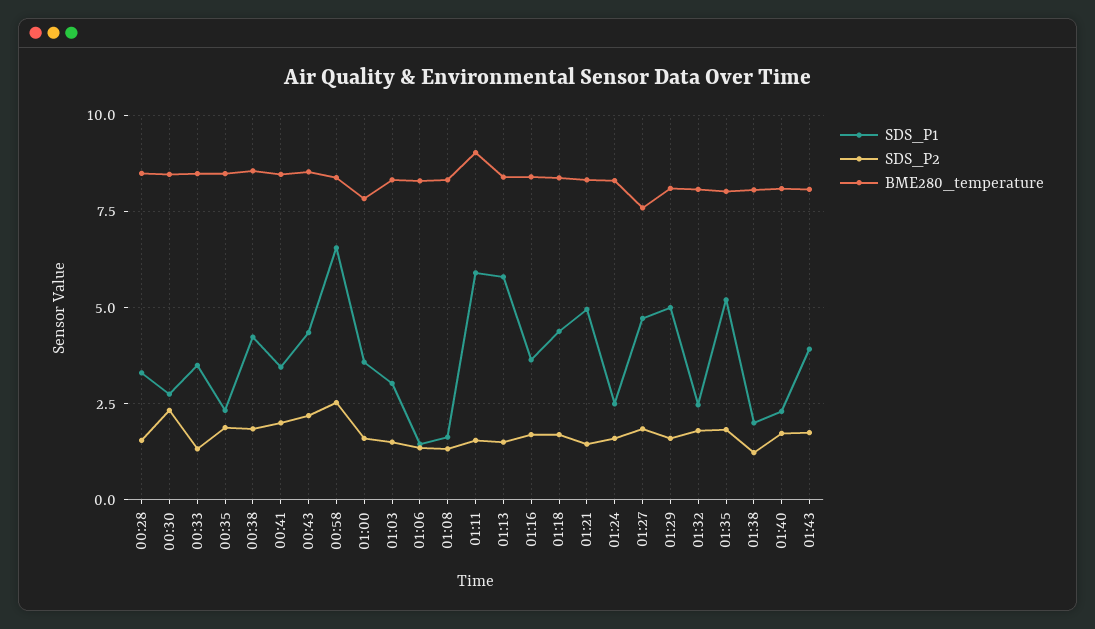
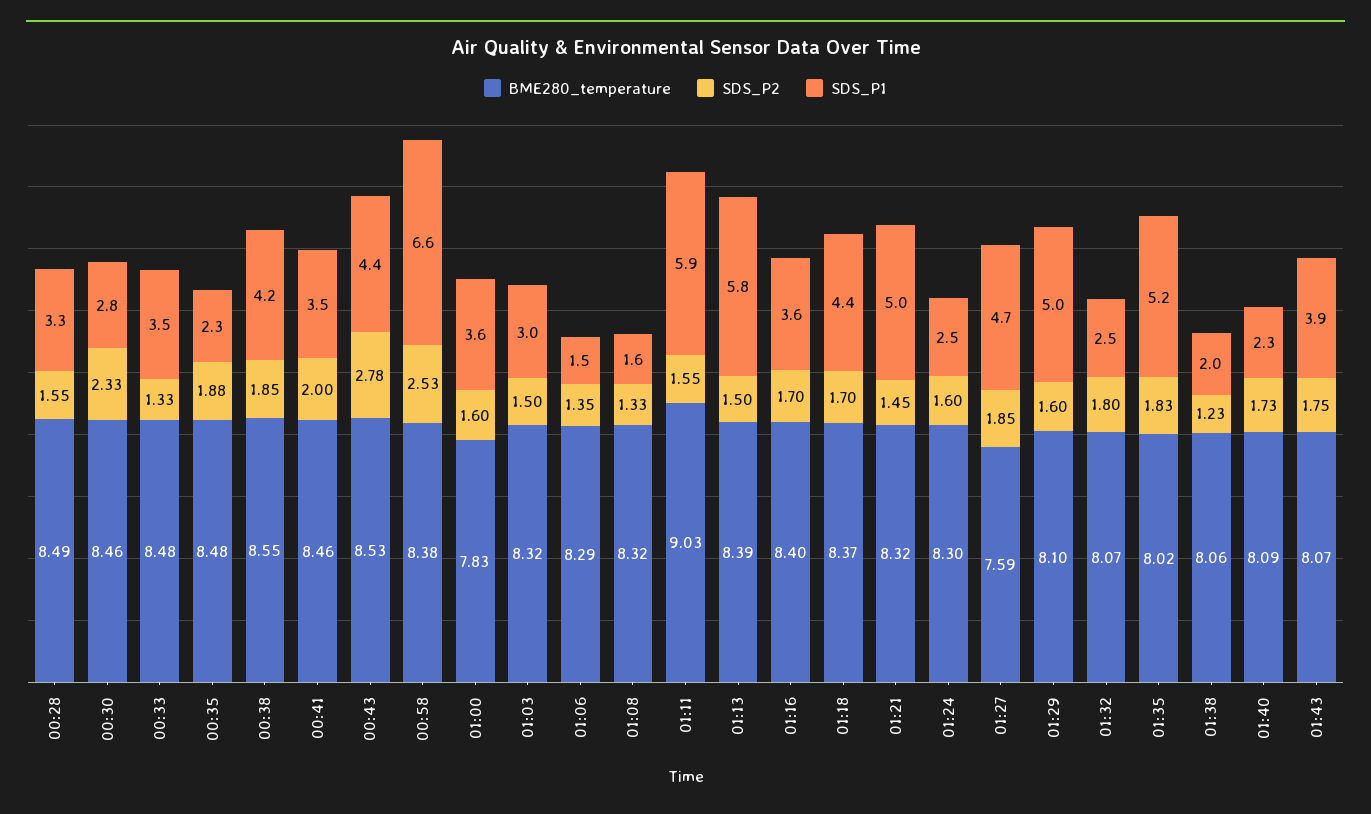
  {
    "SDS_P1": {
      "00:28": 3.3,
      "00:30": 2.8,
      "00:33": 3.5,
      "00:35": 2.3,
      "00:38": 4.2,
      "00:41": 3.5,
      "00:43": 4.4,
      "00:58": 6.6,
      "01:00": 3.6,
      "01:03": 3,
      "01:06": 1.5,
      "01:08": 1.6,
      "01:11": 5.9,
      "01:13": 5.8,
      "01:16": 3.6,
      "01:18": 4.4,
      "01:21": 5,
      "01:24": 2.5,
      "01:27": 4.7,
      "01:29": 5,
      "01:32": 2.5,
      "01:35": 5.2,
      "01:38": 2,
      "01:40": 2.3,
      "01:43": 3.9
    },
    "SDS_P2": {
      "00:28": 1.55,
      "00:30": 2.33,
      "00:33": 1.33,
      "00:35": 1.88,
      "00:38": 1.85,
      "00:41": 2,
-     "00:43": 2.25,
+     "00:43": 2.78,
      "00:58": 2.53,
      "01:00": 1.6,
      "01:03": 1.5,
      "01:06": 1.35,
      "01:08": 1.33,
      "01:11": 1.55,
      "01:13": 1.5,
      "01:16": 1.7,
      "01:18": 1.7,
      "01:21": 1.45,
      "01:24": 1.6,
      "01:27": 1.85,
      "01:29": 1.6,
      "01:32": 1.8,
      "01:35": 1.83,
      "01:38": 1.23,
      "01:40": 1.73,
      "01:43": 1.75
    },
    "BME280_temperature": {
      "00:28": 8.49,
      "00:30": 8.46,
      "00:33": 8.48,
      "00:35": 8.48,
      "00:38": 8.55,
      "00:41": 8.46,
      "00:43": 8.53,
      "00:58": 8.38,
      "01:00": 7.83,
      "01:03": 8.32,
      "01:06": 8.29,
      "01:08": 8.32,
      "01:11": 9.03,
      "01:13": 8.39,
      "01:16": 8.4,
      "01:18": 8.37,
      "01:21": 8.32,
      "01:24": 8.3,
      "01:27": 7.59,
      "01:29": 8.1,
      "01:32": 8.07,
      "01:35": 8.02,
      "01:38": 8.06,
      "01:40": 8.09,
      "01:43": 8.07
    }
  }

